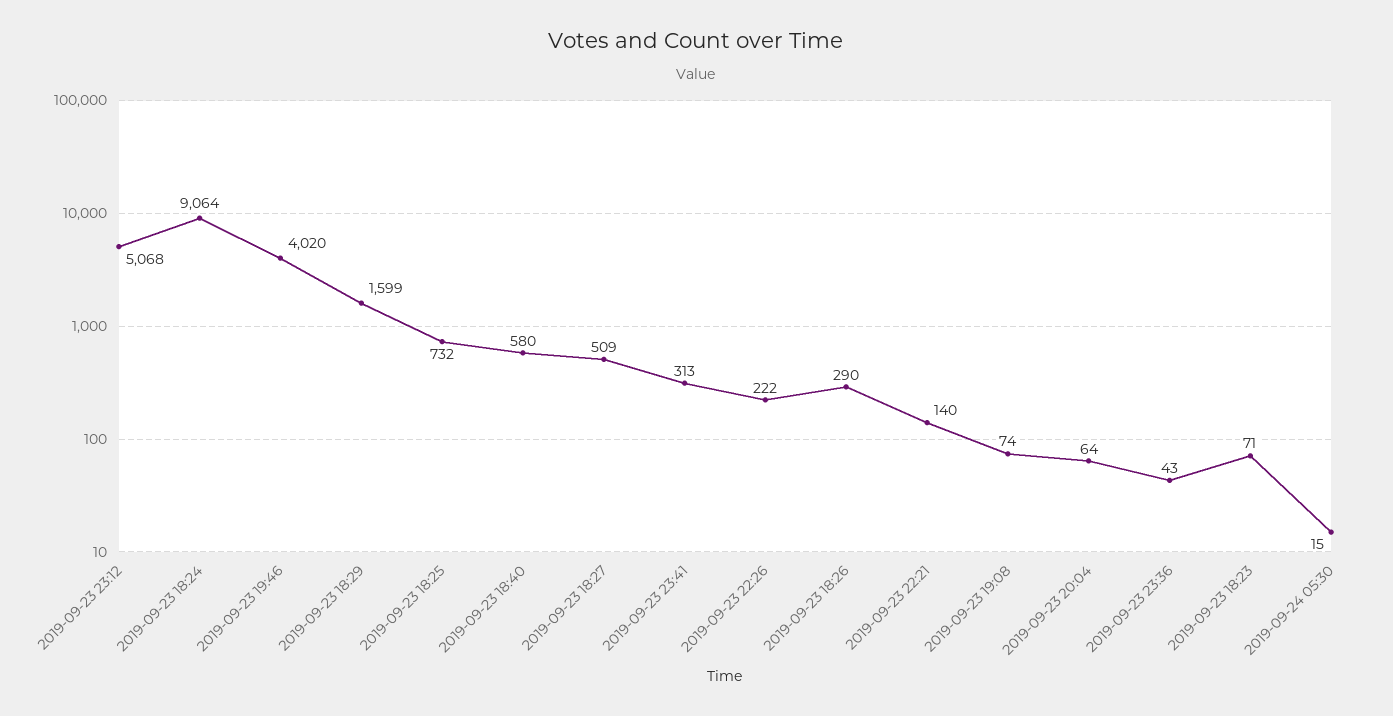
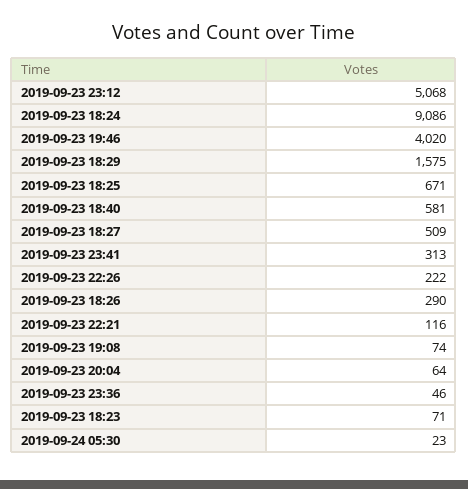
  {
    "2019-09-23 23:12": 5068,
-   "2019-09-23 18:24": 9064,
+   "2019-09-23 18:24": 9086,
    "2019-09-23 19:46": 4020,
-   "2019-09-23 18:29": 1599,
+   "2019-09-23 18:29": 1575,
-   "2019-09-23 18:25": 732,
+   "2019-09-23 18:25": 671,
-   "2019-09-23 18:40": 580,
+   "2019-09-23 18:40": 581,
    "2019-09-23 18:27": 509,
    "2019-09-23 23:41": 313,
    "2019-09-23 22:26": 222,
    "2019-09-23 18:26": 290,
-   "2019-09-23 22:21": 140,
+   "2019-09-23 22:21": 116,
    "2019-09-23 19:08": 74,
    "2019-09-23 20:04": 64,
-   "2019-09-23 23:36": 43,
+   "2019-09-23 23:36": 46,
    "2019-09-23 18:23": 71,
-   "2019-09-24 05:30": 15
+   "2019-09-24 05:30": 23
  }

